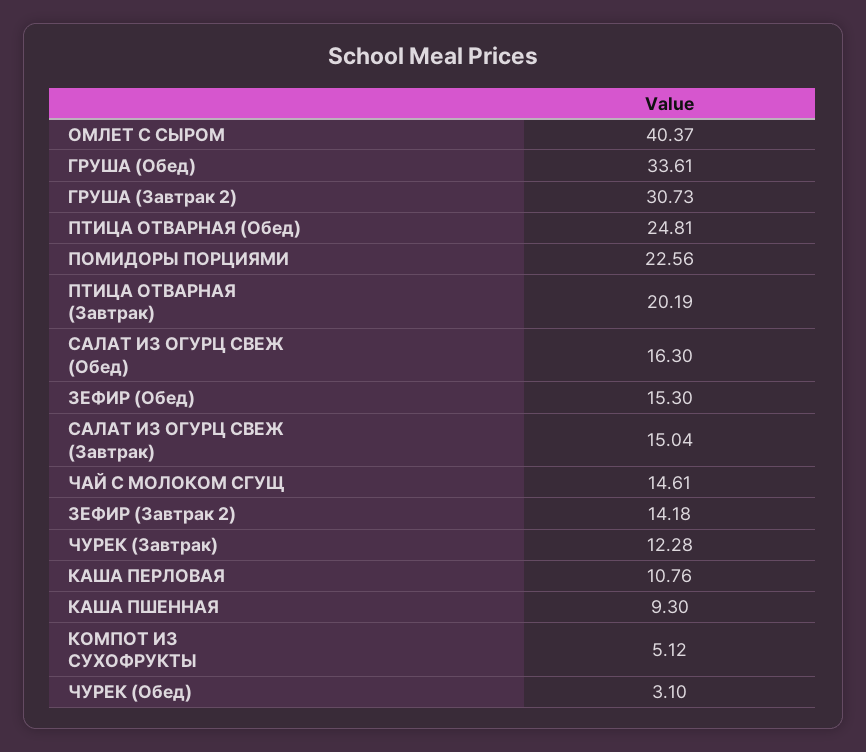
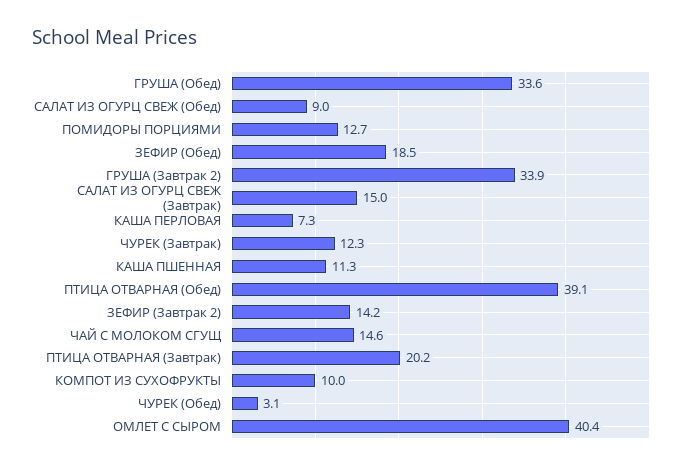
  {
    "ОМЛЕТ С СЫРОМ": 40.37,
    "ГРУША (Обед)": 33.61,
-   "ГРУША (Завтрак 2)": 30.73,
+   "ГРУША (Завтрак 2)": 33.9,
-   "ПТИЦА ОТВАРНАЯ (Обед)": 24.81,
+   "ПТИЦА ОТВАРНАЯ (Обед)": 39.1,
-   "ПОМИДОРЫ ПОРЦИЯМИ": 22.56,
+   "ПОМИДОРЫ ПОРЦИЯМИ": 12.7,
    "ПТИЦА ОТВАРНАЯ (Завтрак)": 20.19,
-   "САЛАТ ИЗ ОГУРЦ СВЕЖ (Обед)": 16.3,
+   "САЛАТ ИЗ ОГУРЦ СВЕЖ (Обед)": 9,
-   "ЗЕФИР (Обед)": 15.3,
+   "ЗЕФИР (Обед)": 18.5,
    "САЛАТ ИЗ ОГУРЦ СВЕЖ (Завтрак)": 15.04,
    "ЧАЙ С МОЛОКОМ СГУЩ": 14.61,
    "ЗЕФИР (Завтрак 2)": 14.18,
    "ЧУРЕК (Завтрак)": 12.28,
-   "КАША ПЕРЛОВАЯ": 10.76,
+   "КАША ПЕРЛОВАЯ": 7.3,
-   "КАША ПШЕННАЯ": 9.3,
+   "КАША ПШЕННАЯ": 11.3,
-   "КОМПОТ ИЗ СУХОФРУКТЫ": 5.12,
+   "КОМПОТ ИЗ СУХОФРУКТЫ": 10,
    "ЧУРЕК (Обед)": 3.1
  }

